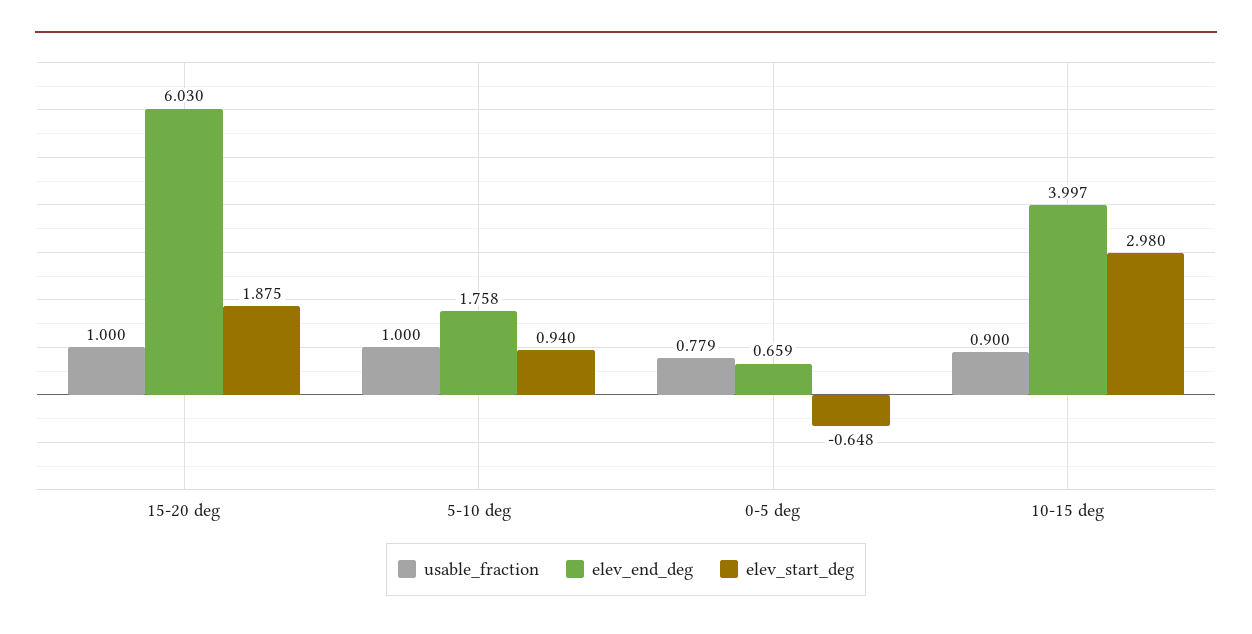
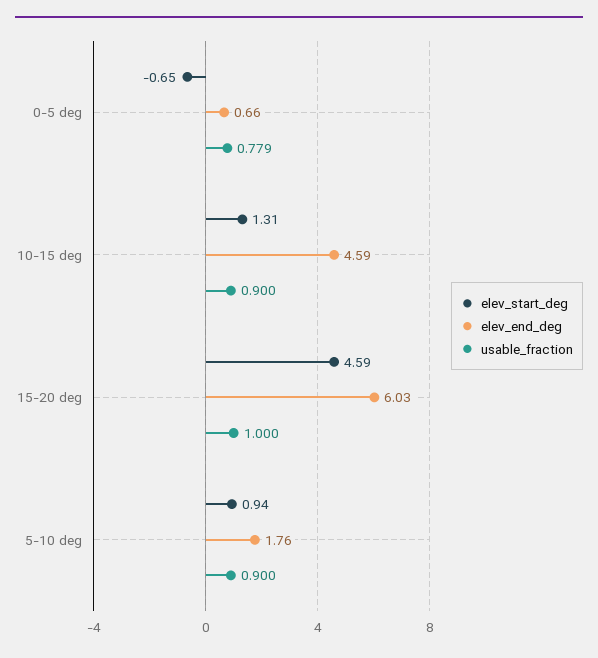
  {
    "usable_fraction": {
      "15-20 deg": 1,
-     "5-10 deg": 1,
+     "5-10 deg": 0.9,
      "0-5 deg": 0.779,
      "10-15 deg": 0.9
    },
    "elev_end_deg": {
      "15-20 deg": 6.03,
      "5-10 deg": 1.758,
      "0-5 deg": 0.659,
-     "10-15 deg": 3.997
+     "10-15 deg": 4.59
    },
    "elev_start_deg": {
-     "15-20 deg": 1.875,
+     "15-20 deg": 4.59,
      "5-10 deg": 0.94,
      "0-5 deg": -0.648,
-     "10-15 deg": 2.98
+     "10-15 deg": 1.31
    }
  }

